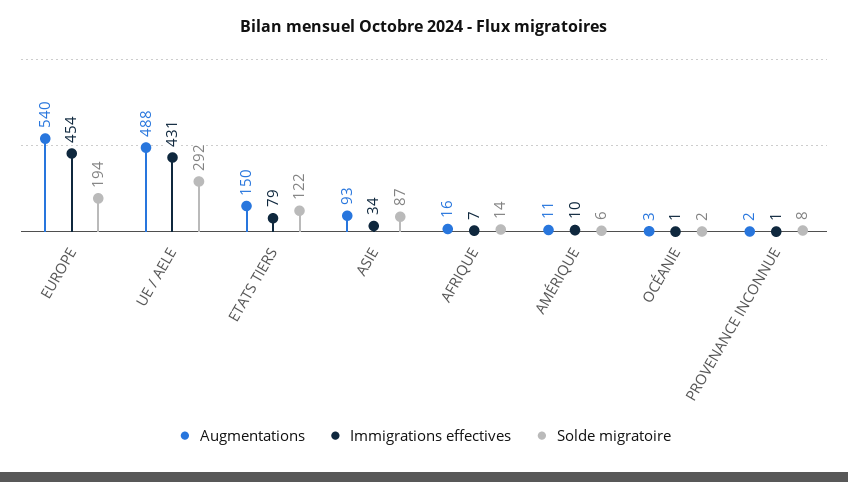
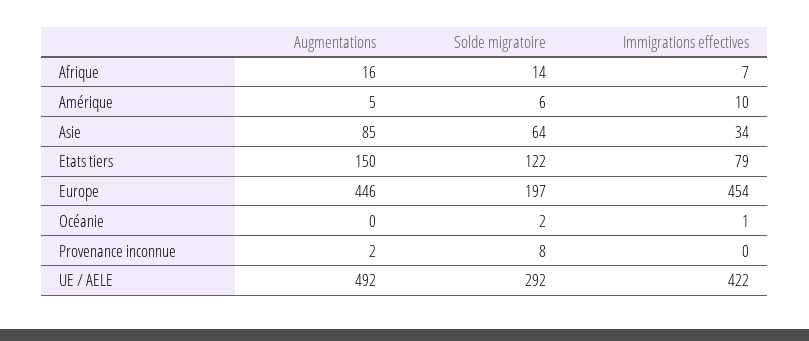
  {
    "Augmentations": {
-     "EUROPE": 540,
+     "EUROPE": 446,
-     "UE / AELE": 488,
+     "UE / AELE": 492,
      "ETATS TIERS": 150,
-     "ASIE": 93,
+     "ASIE": 85,
      "AFRIQUE": 16,
-     "AMÉRIQUE": 11,
+     "AMÉRIQUE": 5,
-     "OCÉANIE": 3,
+     "OCÉANIE": 0,
      "PROVENANCE INCONNUE": 2
    },
    "Immigrations effectives": {
      "EUROPE": 454,
-     "UE / AELE": 431,
+     "UE / AELE": 422,
      "ETATS TIERS": 79,
      "ASIE": 34,
      "AFRIQUE": 7,
      "AMÉRIQUE": 10,
      "OCÉANIE": 1,
-     "PROVENANCE INCONNUE": 1
+     "PROVENANCE INCONNUE": 0
    },
    "Solde migratoire": {
-     "EUROPE": 194,
+     "EUROPE": 197,
      "UE / AELE": 292,
      "ETATS TIERS": 122,
-     "ASIE": 87,
+     "ASIE": 64,
      "AFRIQUE": 14,
      "AMÉRIQUE": 6,
      "OCÉANIE": 2,
      "PROVENANCE INCONNUE": 8
    }
  }

